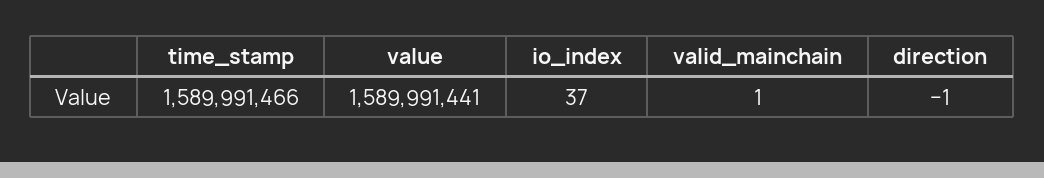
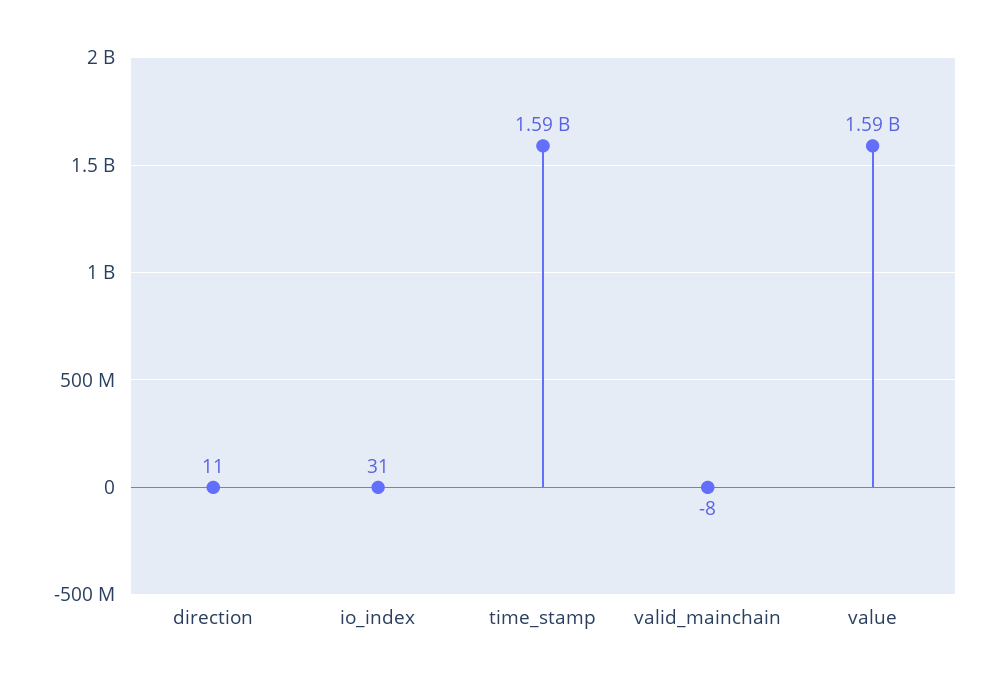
  {
    "time_stamp": 1589991466,
    "value": 1589991441,
-   "io_index": 37,
+   "io_index": 31,
-   "valid_mainchain": 1,
+   "valid_mainchain": -8,
-   "direction": -1
+   "direction": 11
  }

